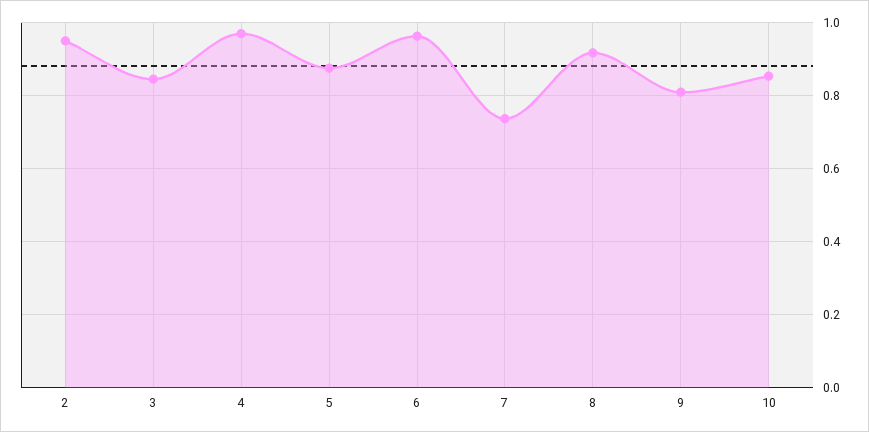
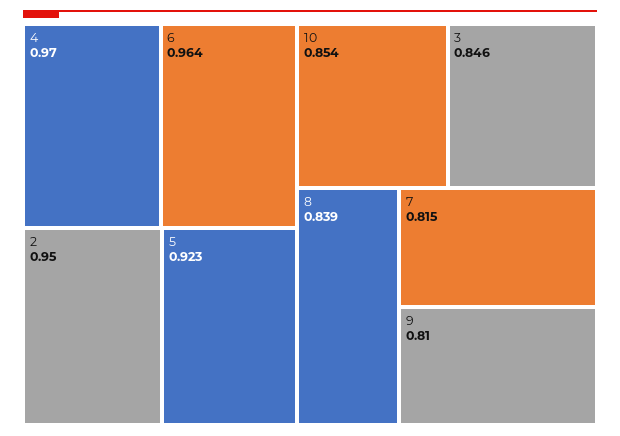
  {
    "2": 0.95,
    "3": 0.846,
    "4": 0.97,
-   "5": 0.88,
+   "5": 0.923,
    "6": 0.964,
-   "7": 0.74,
+   "7": 0.815,
-   "8": 0.92,
+   "8": 0.839,
    "9": 0.81,
    "10": 0.854
  }

